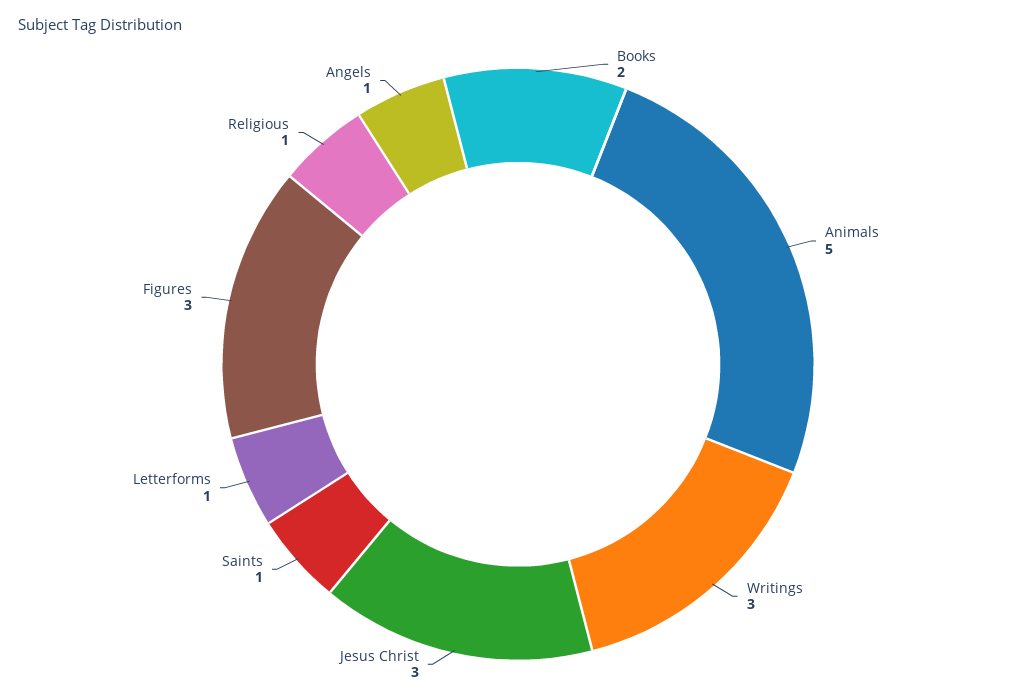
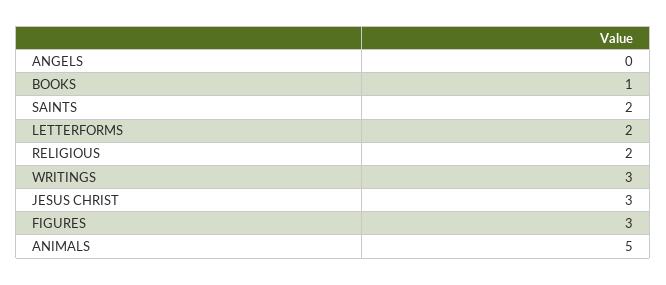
  {
-   "Books": 2,
+   "Books": 1,
    "Animals": 5,
    "Writings": 3,
    "Jesus Christ": 3,
-   "Saints": 1,
+   "Saints": 2,
-   "Letterforms": 1,
+   "Letterforms": 2,
    "Figures": 3,
-   "Religious": 1,
+   "Religious": 2,
-   "Angels": 1
+   "Angels": 0
  }

